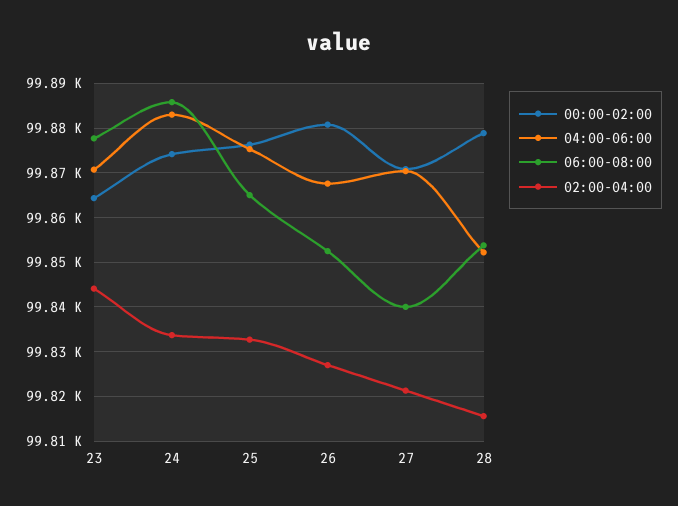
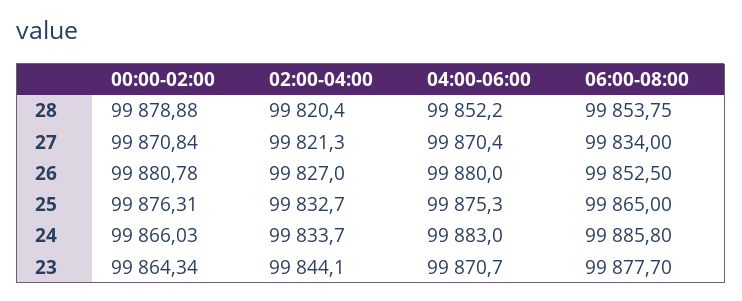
  {
    "00:00-02:00": {
      "23": 99864.34,
-     "24": 99874,
+     "24": 99866.03,
      "25": 99876.31,
      "26": 99880.78,
      "27": 99870.84,
      "28": 99878.88
    },
    "04:00-06:00": {
      "23": 99870.7,
      "24": 99883,
      "25": 99875.3,
-     "26": 99868,
+     "26": 99880,
      "27": 99870.4,
      "28": 99852.2
    },
    "06:00-08:00": {
      "23": 99877.7,
      "24": 99885.8,
      "25": 99865,
      "26": 99852.5,
-     "27": 99840,
+     "27": 99834,
      "28": 99853.75
    },
    "02:00-04:00": {
      "23": 99844.1,
      "24": 99833.7,
      "25": 99832.7,
      "26": 99827,
      "27": 99821.3,
-     "28": 99816
+     "28": 99820.4
    }
  }

